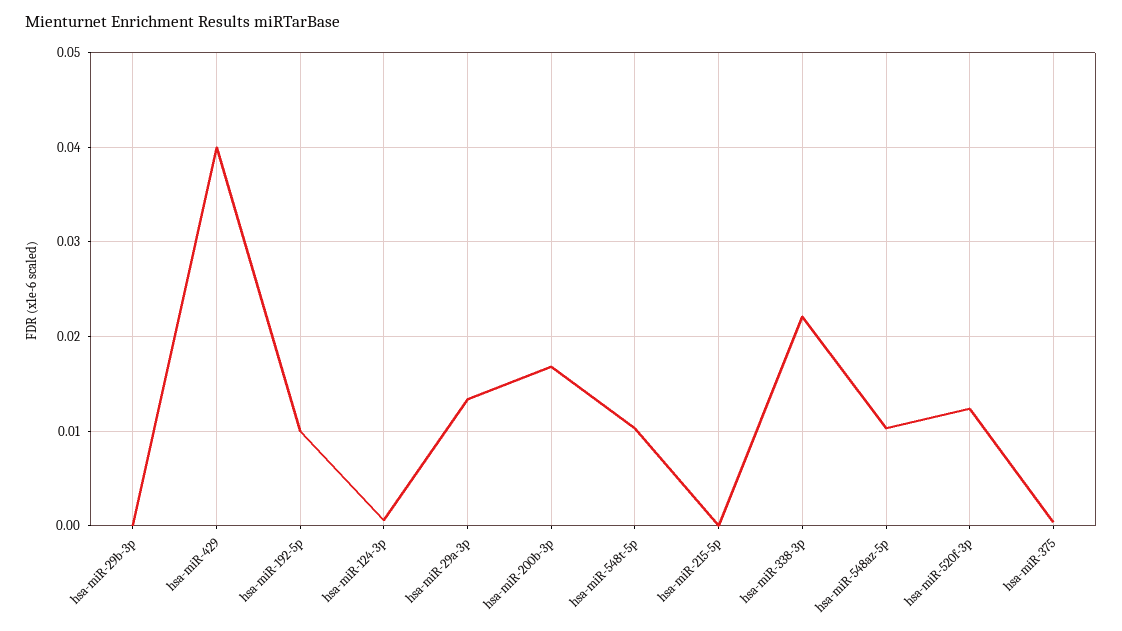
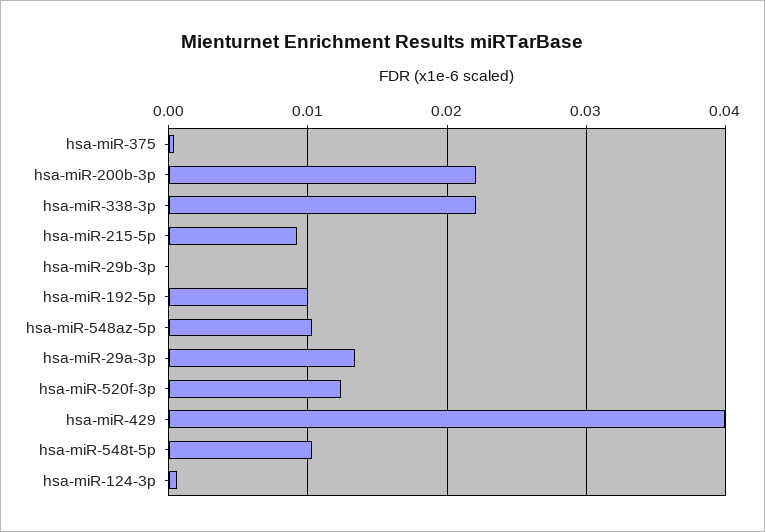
  {
    "hsa-miR-29b-3p": 0,
    "hsa-miR-429": 0.04,
    "hsa-miR-192-5p": 0.01,
    "hsa-miR-124-3p": 0.001,
    "hsa-miR-29a-3p": 0.013,
-   "hsa-miR-200b-3p": 0.017,
+   "hsa-miR-200b-3p": 0.022,
    "hsa-miR-548t-5p": 0.01,
-   "hsa-miR-215-5p": 0,
+   "hsa-miR-215-5p": 0.009,
    "hsa-miR-338-3p": 0.022,
    "hsa-miR-548az-5p": 0.01,
    "hsa-miR-520f-3p": 0.012,
    "hsa-miR-375": 0
  }

